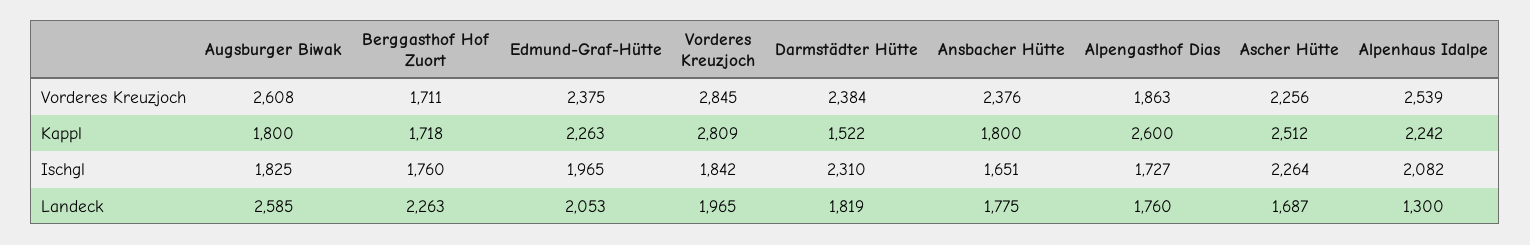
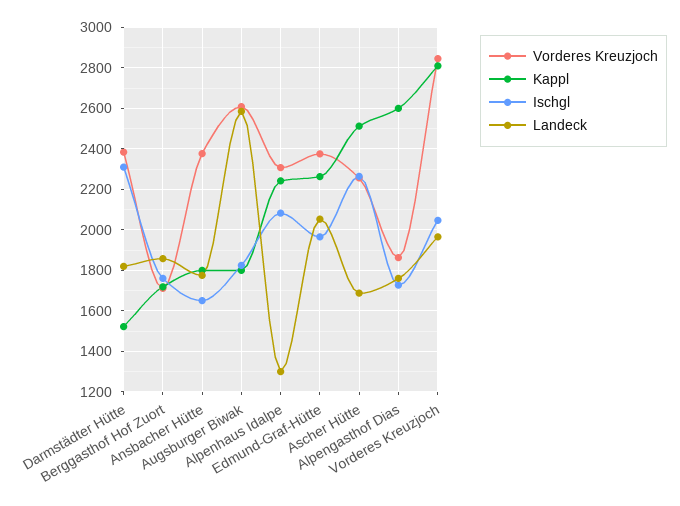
  {
    "Vorderes Kreuzjoch": {
      "Augsburger Biwak": 2608,
      "Berggasthof Hof Zuort": 1711,
      "Edmund-Graf-Hütte": 2375,
      "Vorderes Kreuzjoch": 2845,
      "Darmstädter Hütte": 2384,
      "Ansbacher Hütte": 2376,
      "Alpengasthof Dias": 1863,
      "Ascher Hütte": 2256,
-     "Alpenhaus Idalpe": 2539
+     "Alpenhaus Idalpe": 2300
    },
    "Kappl": {
      "Augsburger Biwak": 1800,
      "Berggasthof Hof Zuort": 1718,
      "Edmund-Graf-Hütte": 2263,
      "Vorderes Kreuzjoch": 2809,
      "Darmstädter Hütte": 1522,
      "Ansbacher Hütte": 1800,
      "Alpengasthof Dias": 2600,
      "Ascher Hütte": 2512,
      "Alpenhaus Idalpe": 2242
    },
    "Ischgl": {
      "Augsburger Biwak": 1825,
      "Berggasthof Hof Zuort": 1760,
      "Edmund-Graf-Hütte": 1965,
-     "Vorderes Kreuzjoch": 1842,
+     "Vorderes Kreuzjoch": 2050,
      "Darmstädter Hütte": 2310,
      "Ansbacher Hütte": 1651,
      "Alpengasthof Dias": 1727,
      "Ascher Hütte": 2264,
      "Alpenhaus Idalpe": 2082
    },
    "Landeck": {
      "Augsburger Biwak": 2585,
-     "Berggasthof Hof Zuort": 2263,
+     "Berggasthof Hof Zuort": 1850,
      "Edmund-Graf-Hütte": 2053,
      "Vorderes Kreuzjoch": 1965,
      "Darmstädter Hütte": 1819,
      "Ansbacher Hütte": 1775,
      "Alpengasthof Dias": 1760,
      "Ascher Hütte": 1687,
      "Alpenhaus Idalpe": 1300
    }
  }

